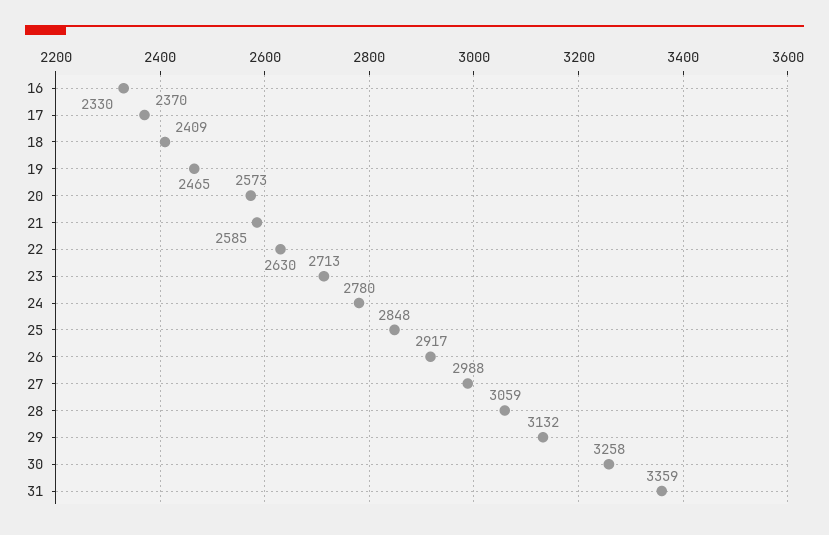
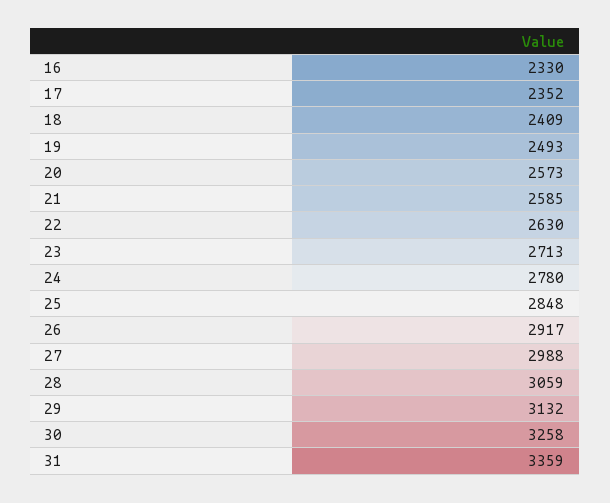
  {
    "16": 2330,
-   "17": 2370,
+   "17": 2352,
    "18": 2409,
-   "19": 2465,
+   "19": 2493,
    "20": 2573,
    "21": 2585,
    "22": 2630,
    "23": 2713,
    "24": 2780,
    "25": 2848,
    "26": 2917,
    "27": 2988,
    "28": 3059,
    "29": 3132,
    "30": 3258,
    "31": 3359
  }

